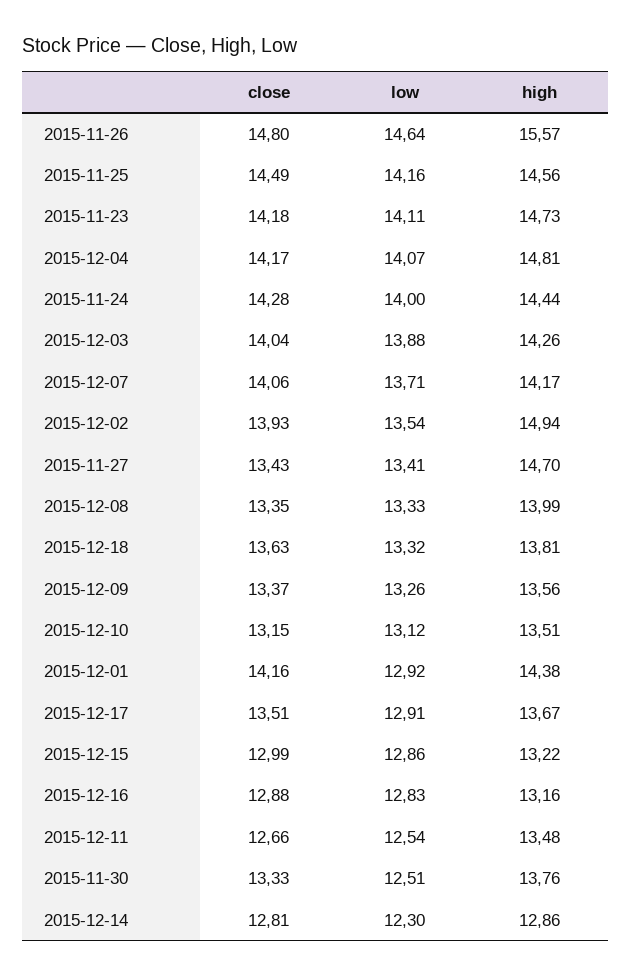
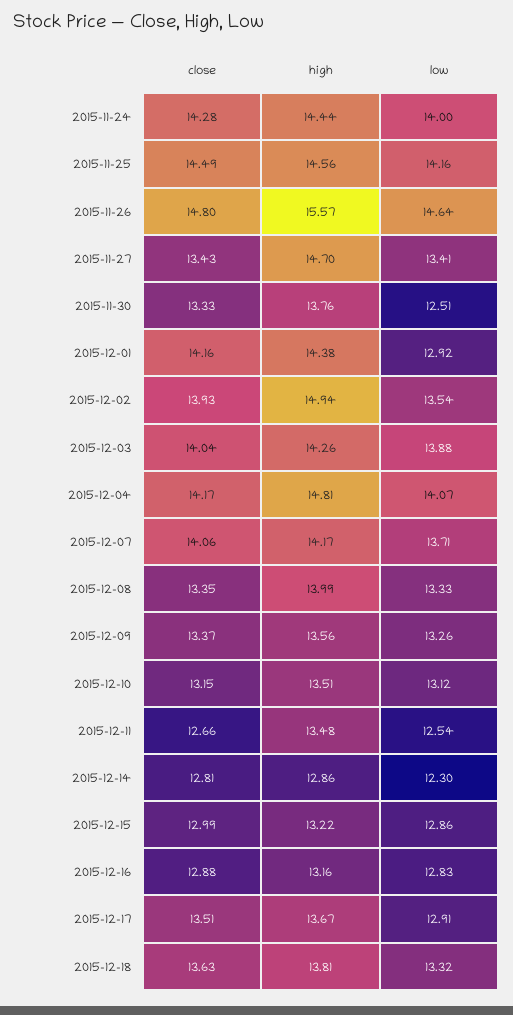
  {
    "close": {
      "2015-11-26": 14.8,
      "2015-11-25": 14.49,
-     "2015-11-23": 14.18,
      "2015-12-04": 14.17,
      "2015-11-24": 14.28,
      "2015-12-03": 14.04,
      "2015-12-07": 14.06,
      "2015-12-02": 13.93,
      "2015-11-27": 13.43,
      "2015-12-08": 13.35,
      "2015-12-18": 13.63,
      "2015-12-09": 13.37,
      "2015-12-10": 13.15,
      "2015-12-01": 14.16,
      "2015-12-17": 13.51,
      "2015-12-15": 12.99,
      "2015-12-16": 12.88,
      "2015-12-11": 12.66,
      "2015-11-30": 13.33,
      "2015-12-14": 12.81
    },
    "low": {
      "2015-11-26": 14.64,
      "2015-11-25": 14.16,
-     "2015-11-23": 14.11,
      "2015-12-04": 14.07,
      "2015-11-24": 14,
      "2015-12-03": 13.88,
      "2015-12-07": 13.71,
      "2015-12-02": 13.54,
      "2015-11-27": 13.41,
      "2015-12-08": 13.33,
      "2015-12-18": 13.32,
      "2015-12-09": 13.26,
      "2015-12-10": 13.12,
      "2015-12-01": 12.92,
      "2015-12-17": 12.91,
      "2015-12-15": 12.86,
      "2015-12-16": 12.83,
      "2015-12-11": 12.54,
      "2015-11-30": 12.51,
      "2015-12-14": 12.3
    },
    "high": {
      "2015-11-26": 15.57,
      "2015-11-25": 14.56,
-     "2015-11-23": 14.73,
      "2015-12-04": 14.81,
      "2015-11-24": 14.44,
      "2015-12-03": 14.26,
      "2015-12-07": 14.17,
      "2015-12-02": 14.94,
      "2015-11-27": 14.7,
      "2015-12-08": 13.99,
      "2015-12-18": 13.81,
      "2015-12-09": 13.56,
      "2015-12-10": 13.51,
      "2015-12-01": 14.38,
      "2015-12-17": 13.67,
      "2015-12-15": 13.22,
      "2015-12-16": 13.16,
      "2015-12-11": 13.48,
      "2015-11-30": 13.76,
      "2015-12-14": 12.86
    }
  }

